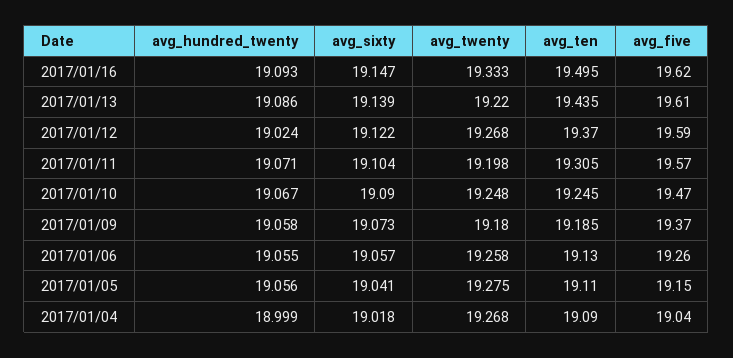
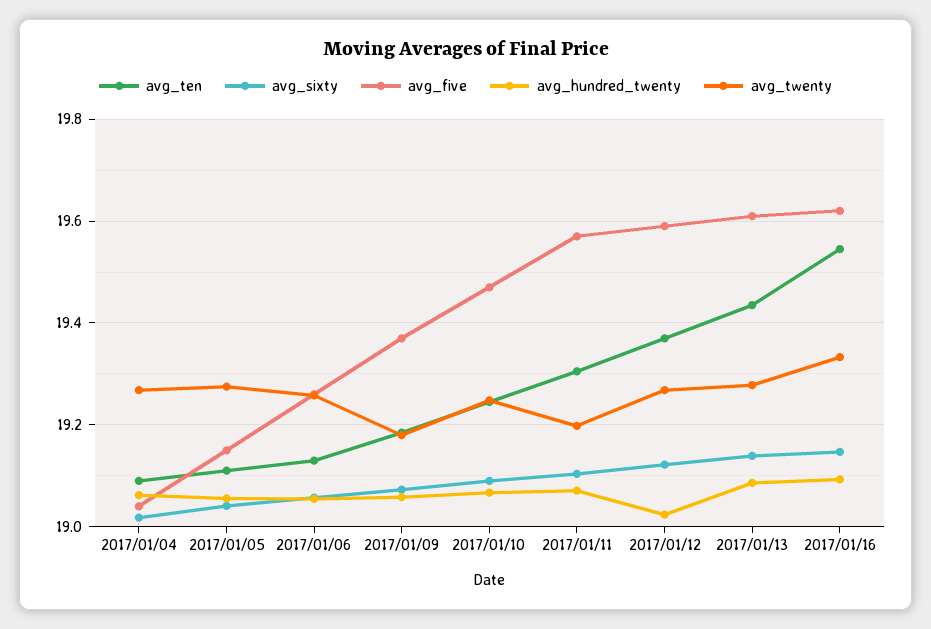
  {
    "avg_hundred_twenty": {
      "2017/01/16": 19.093,
      "2017/01/13": 19.086,
      "2017/01/12": 19.024,
      "2017/01/11": 19.071,
      "2017/01/10": 19.067,
      "2017/01/09": 19.058,
      "2017/01/06": 19.055,
      "2017/01/05": 19.056,
-     "2017/01/04": 18.999
+     "2017/01/04": 19.06
    },
    "avg_sixty": {
      "2017/01/16": 19.147,
      "2017/01/13": 19.139,
      "2017/01/12": 19.122,
      "2017/01/11": 19.104,
      "2017/01/10": 19.09,
      "2017/01/09": 19.073,
      "2017/01/06": 19.057,
      "2017/01/05": 19.041,
      "2017/01/04": 19.018
    },
    "avg_twenty": {
      "2017/01/16": 19.333,
-     "2017/01/13": 19.22,
+     "2017/01/13": 19.28,
      "2017/01/12": 19.268,
      "2017/01/11": 19.198,
      "2017/01/10": 19.248,
      "2017/01/09": 19.18,
      "2017/01/06": 19.258,
      "2017/01/05": 19.275,
      "2017/01/04": 19.268
    },
    "avg_ten": {
-     "2017/01/16": 19.495,
+     "2017/01/16": 19.54,
      "2017/01/13": 19.435,
      "2017/01/12": 19.37,
      "2017/01/11": 19.305,
      "2017/01/10": 19.245,
      "2017/01/09": 19.185,
      "2017/01/06": 19.13,
      "2017/01/05": 19.11,
      "2017/01/04": 19.09
    },
    "avg_five": {
      "2017/01/16": 19.62,
      "2017/01/13": 19.61,
      "2017/01/12": 19.59,
      "2017/01/11": 19.57,
      "2017/01/10": 19.47,
      "2017/01/09": 19.37,
      "2017/01/06": 19.26,
      "2017/01/05": 19.15,
      "2017/01/04": 19.04
    }
  }

